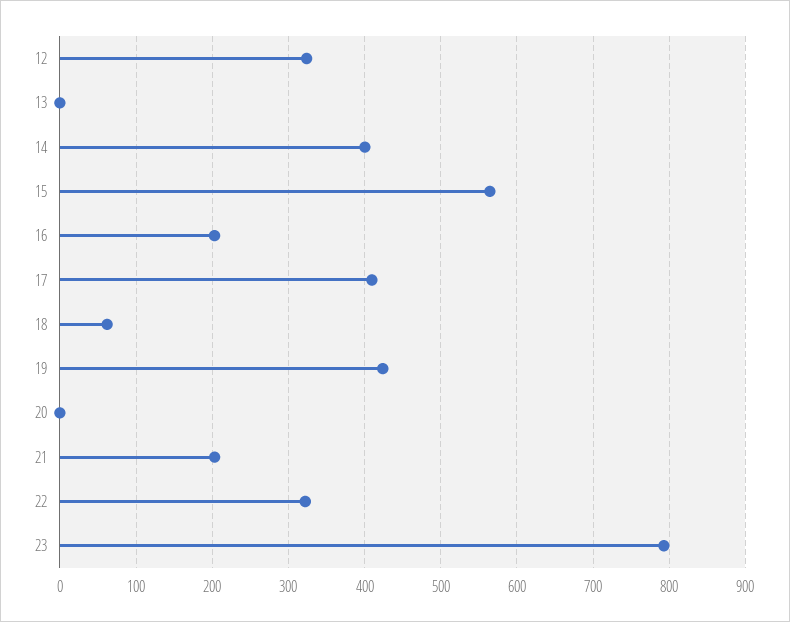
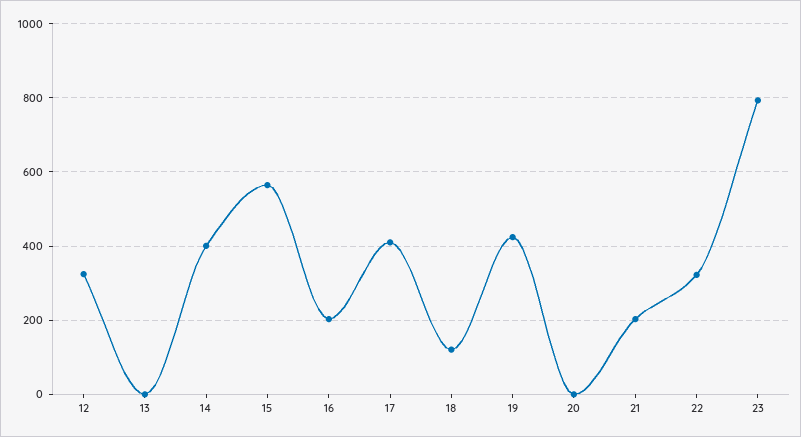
  {
    "12": 320,
    "13": 0,
    "14": 400,
    "15": 560,
    "16": 200,
    "17": 410,
-   "18": 60,
+   "18": 120,
    "19": 420,
    "20": 0,
    "21": 200,
    "22": 320,
    "23": 790
  }

